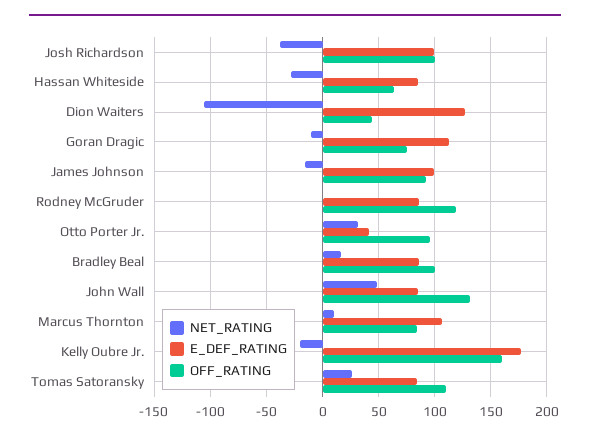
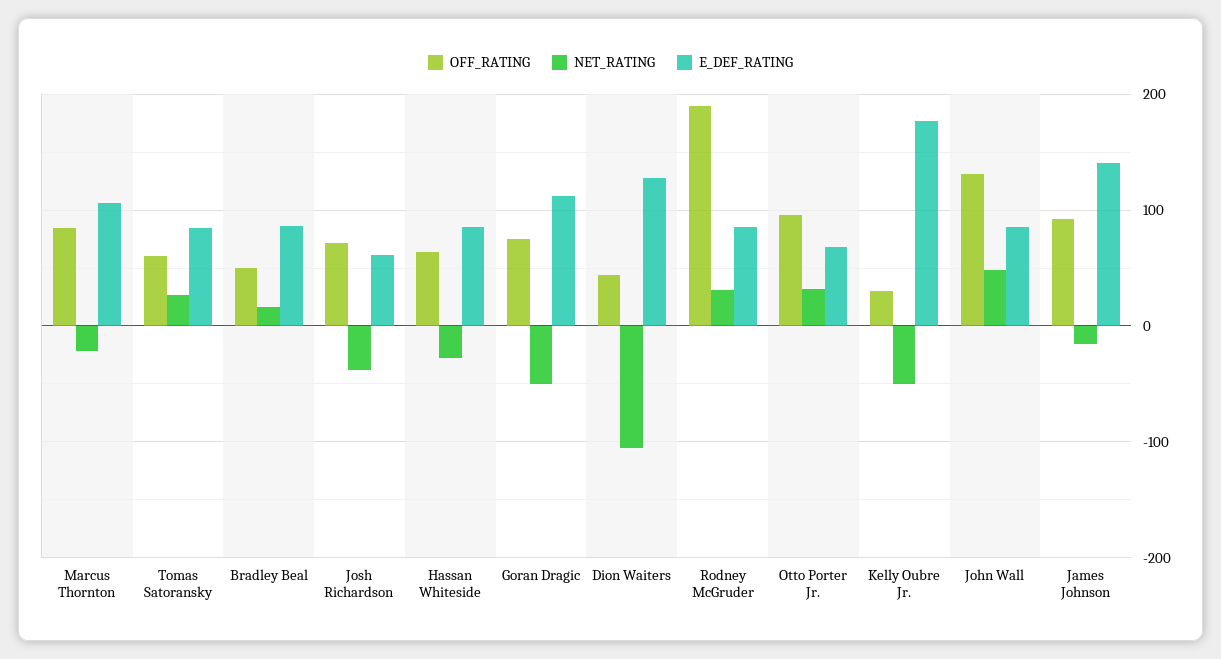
  {
    "NET_RATING": {
      "Josh Richardson": -40,
      "Hassan Whiteside": -30,
      "Dion Waiters": -110,
-     "Goran Dragic": -10,
+     "Goran Dragic": -50,
      "James Johnson": -20,
-     "Rodney McGruder": 0,
+     "Rodney McGruder": 30,
      "Otto Porter Jr.": 30,
      "Bradley Beal": 20,
      "John Wall": 50,
-     "Marcus Thornton": 10,
+     "Marcus Thornton": -20,
-     "Kelly Oubre Jr.": -20,
+     "Kelly Oubre Jr.": -50,
      "Tomas Satoransky": 30
    },
    "E_DEF_RATING": {
-     "Josh Richardson": 100,
+     "Josh Richardson": 60,
      "Hassan Whiteside": 90,
      "Dion Waiters": 130,
      "Goran Dragic": 110,
-     "James Johnson": 100,
+     "James Johnson": 140,
      "Rodney McGruder": 90,
-     "Otto Porter Jr.": 40,
+     "Otto Porter Jr.": 70,
      "Bradley Beal": 90,
      "John Wall": 90,
      "Marcus Thornton": 110,
      "Kelly Oubre Jr.": 180,
      "Tomas Satoransky": 80
    },
    "OFF_RATING": {
-     "Josh Richardson": 100,
+     "Josh Richardson": 70,
      "Hassan Whiteside": 60,
      "Dion Waiters": 40,
      "Goran Dragic": 80,
      "James Johnson": 90,
-     "Rodney McGruder": 120,
+     "Rodney McGruder": 190,
      "Otto Porter Jr.": 100,
-     "Bradley Beal": 100,
+     "Bradley Beal": 50,
      "John Wall": 130,
      "Marcus Thornton": 80,
-     "Kelly Oubre Jr.": 160,
+     "Kelly Oubre Jr.": 30,
-     "Tomas Satoransky": 110
+     "Tomas Satoransky": 60
    }
  }

